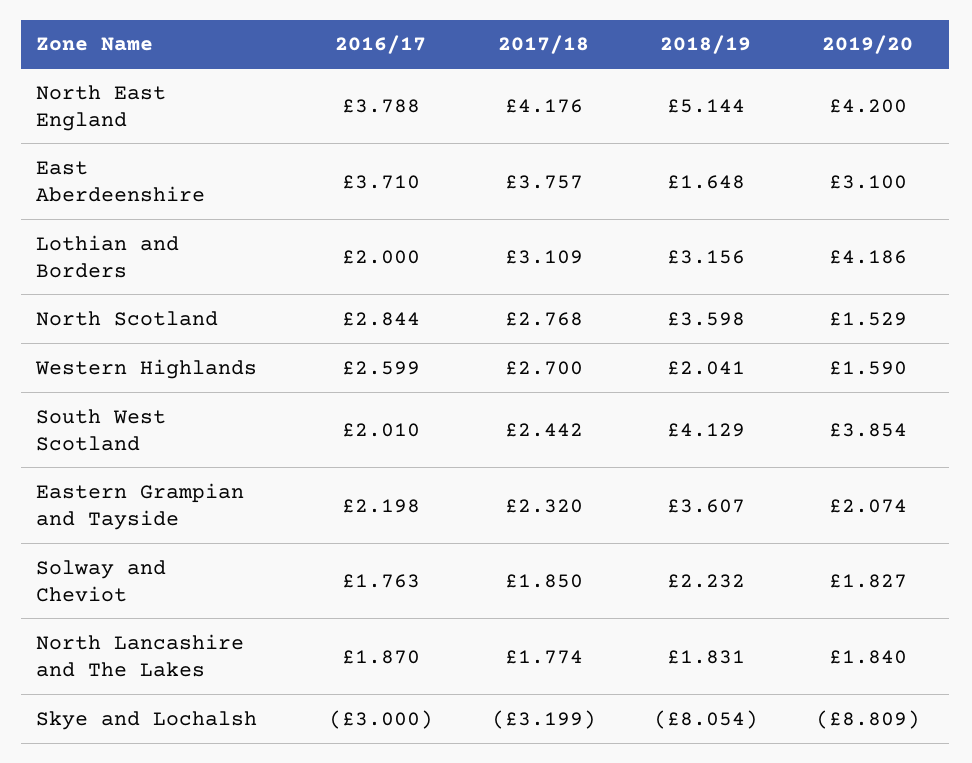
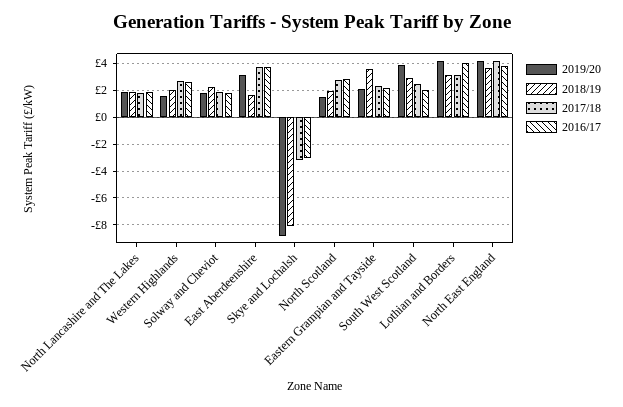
  {
    "2016/17": {
      "North East England": 3.788,
      "East Aberdeenshire": 3.71,
-     "Lothian and Borders": 2,
+     "Lothian and Borders": 4,
      "North Scotland": 2.844,
      "Western Highlands": 2.599,
      "South West Scotland": 2.01,
      "Eastern Grampian and Tayside": 2.198,
      "Solway and Cheviot": 1.763,
      "North Lancashire and The Lakes": 1.87,
      "Skye and Lochalsh": -3
    },
    "2017/18": {
      "North East England": 4.176,
      "East Aberdeenshire": 3.757,
      "Lothian and Borders": 3.109,
      "North Scotland": 2.768,
      "Western Highlands": 2.7,
      "South West Scotland": 2.442,
      "Eastern Grampian and Tayside": 2.32,
      "Solway and Cheviot": 1.85,
      "North Lancashire and The Lakes": 1.774,
      "Skye and Lochalsh": -3.199
    },
    "2018/19": {
-     "North East England": 5.144,
+     "North East England": 3.5,
      "East Aberdeenshire": 1.648,
      "Lothian and Borders": 3.156,
-     "North Scotland": 3.598,
+     "North Scotland": 2,
      "Western Highlands": 2.041,
-     "South West Scotland": 4.129,
+     "South West Scotland": 3,
      "Eastern Grampian and Tayside": 3.607,
      "Solway and Cheviot": 2.232,
      "North Lancashire and The Lakes": 1.831,
      "Skye and Lochalsh": -8.054
    },
    "2019/20": {
      "North East England": 4.2,
      "East Aberdeenshire": 3.1,
      "Lothian and Borders": 4.186,
      "North Scotland": 1.529,
      "Western Highlands": 1.59,
      "South West Scotland": 3.854,
      "Eastern Grampian and Tayside": 2.074,
      "Solway and Cheviot": 1.827,
      "North Lancashire and The Lakes": 1.84,
      "Skye and Lochalsh": -8.809
    }
  }

